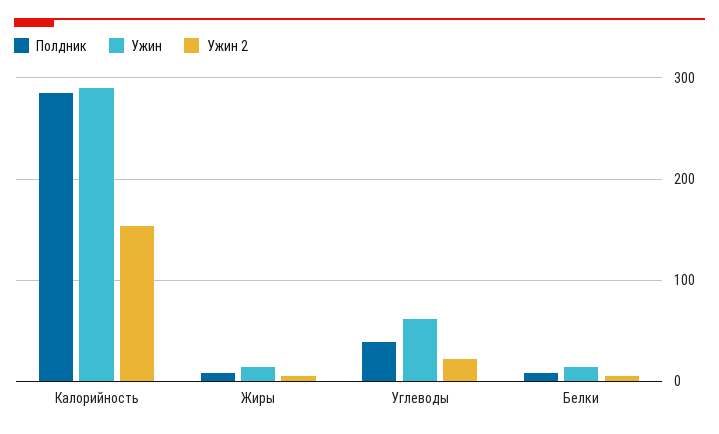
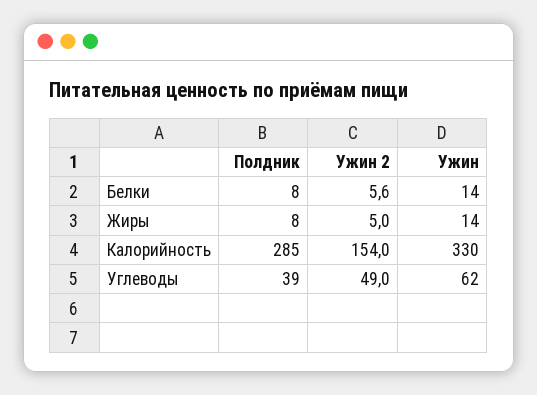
  {
    "Полдник": {
      "Калорийность": 285,
      "Жиры": 8,
      "Углеводы": 39,
      "Белки": 8
    },
    "Ужин": {
-     "Калорийность": 290,
+     "Калорийность": 330,
      "Жиры": 14,
      "Углеводы": 62,
      "Белки": 14
    },
    "Ужин 2": {
      "Калорийность": 154,
      "Жиры": 5,
-     "Углеводы": 20,
+     "Углеводы": 49,
      "Белки": 5.6
    }
  }

